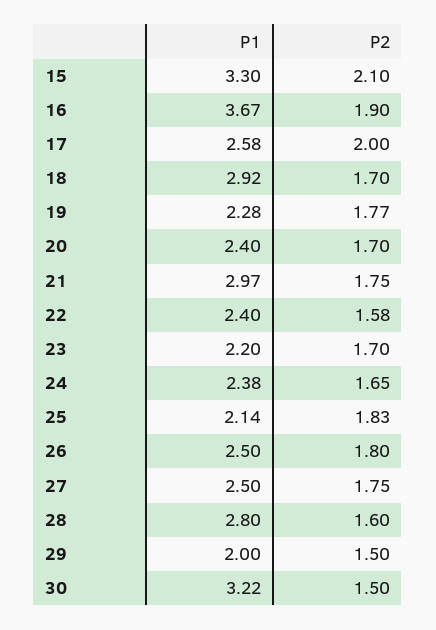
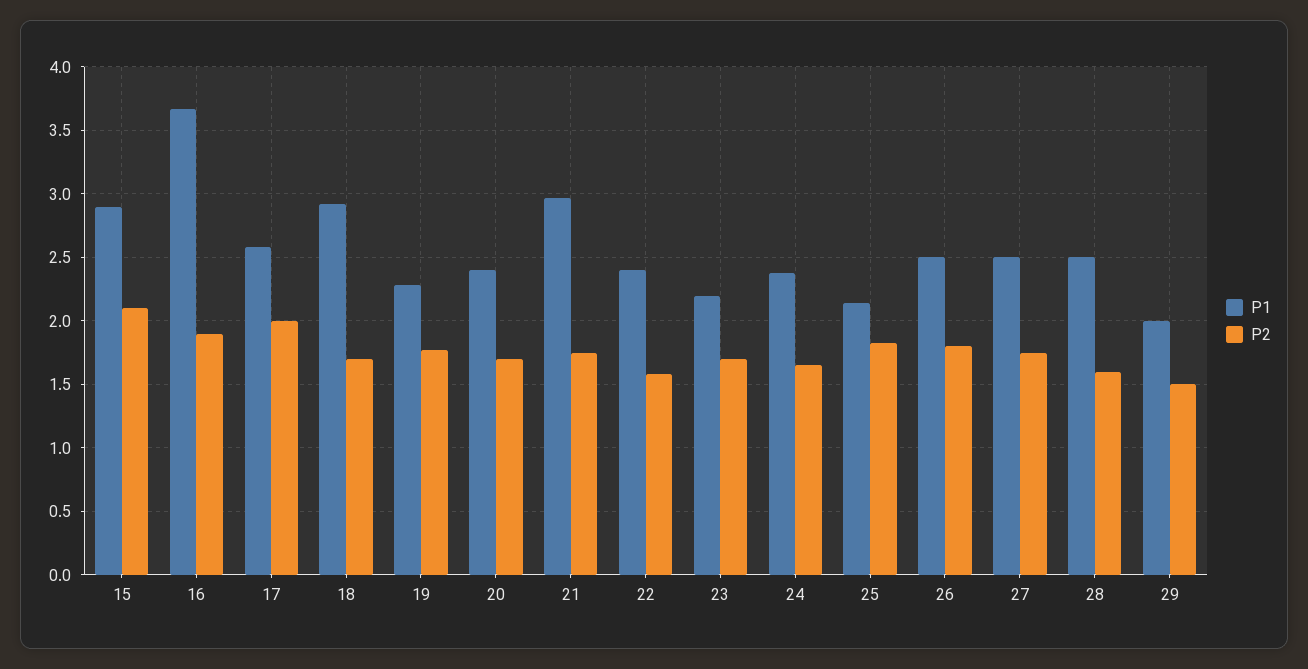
  {
    "P1": {
-     "15": 3.3,
+     "15": 2.9,
      "16": 3.67,
      "17": 2.58,
      "18": 2.92,
      "19": 2.28,
      "20": 2.4,
      "21": 2.97,
      "22": 2.4,
      "23": 2.2,
      "24": 2.38,
      "25": 2.14,
      "26": 2.5,
      "27": 2.5,
-     "28": 2.8,
+     "28": 2.5,
-     "29": 2,
+     "29": 2
-     "30": 3.22
    },
    "P2": {
      "15": 2.1,
      "16": 1.9,
      "17": 2,
      "18": 1.7,
      "19": 1.77,
      "20": 1.7,
      "21": 1.75,
      "22": 1.58,
      "23": 1.7,
      "24": 1.65,
      "25": 1.83,
      "26": 1.8,
      "27": 1.75,
      "28": 1.6,
-     "29": 1.5,
+     "29": 1.5
-     "30": 1.5
    }
  }

